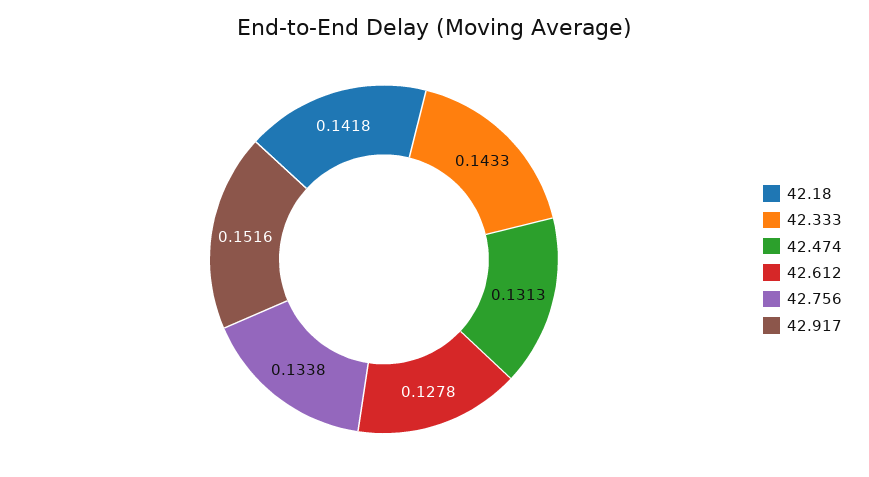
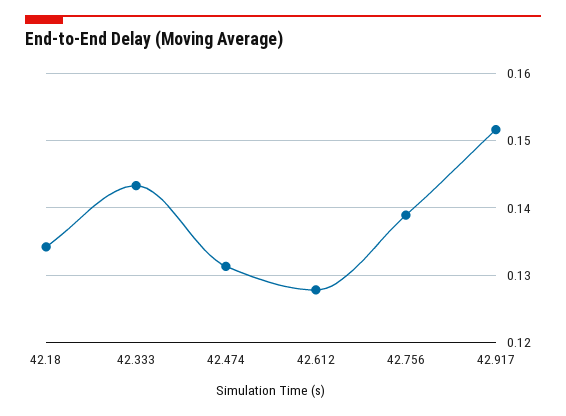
  {
-   "42.18": 0.1418,
+   "42.18": 0.134,
    "42.333": 0.1433,
    "42.474": 0.1313,
    "42.612": 0.1278,
-   "42.756": 0.1338,
+   "42.756": 0.139,
    "42.917": 0.1516
  }

